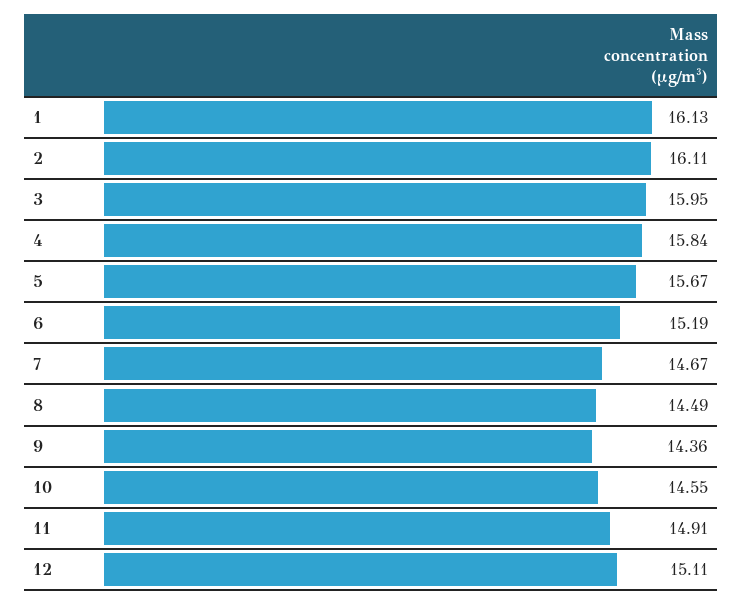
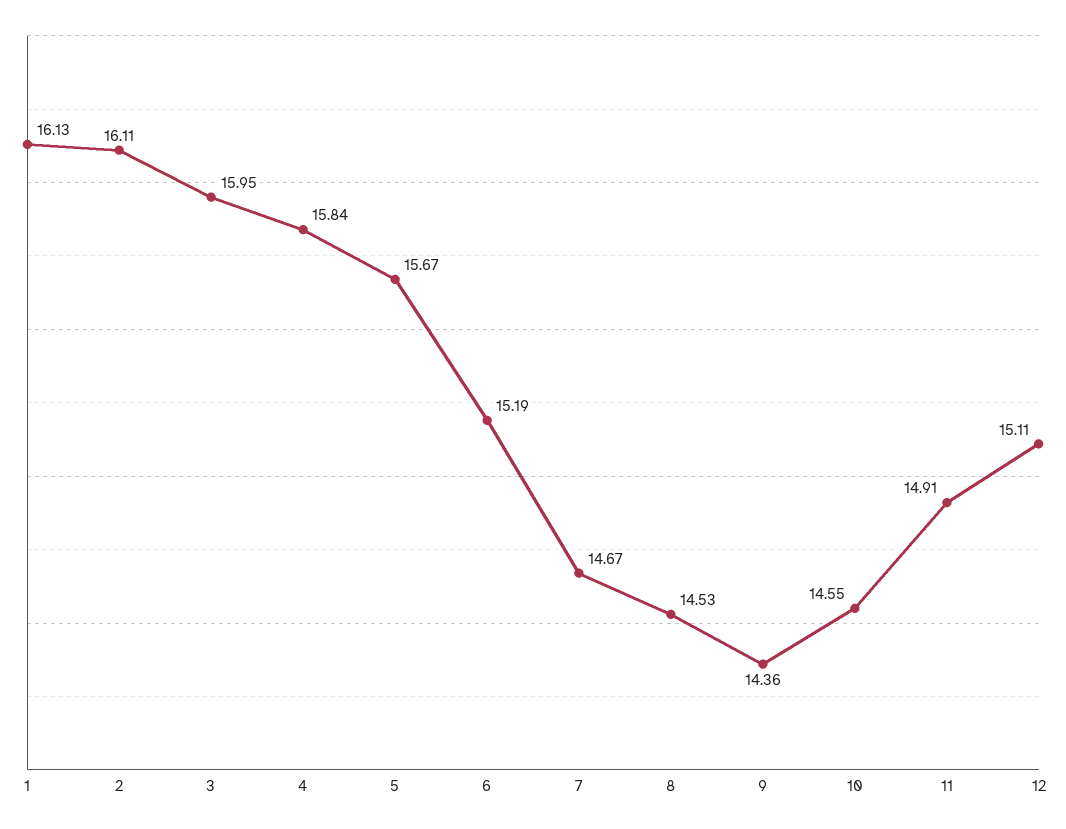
  {
    "1": 16.13,
    "2": 16.11,
    "3": 15.95,
    "4": 15.84,
    "5": 15.67,
    "6": 15.19,
    "7": 14.67,
-   "8": 14.49,
+   "8": 14.53,
    "9": 14.36,
    "10": 14.55,
    "11": 14.91,
    "12": 15.11
  }

